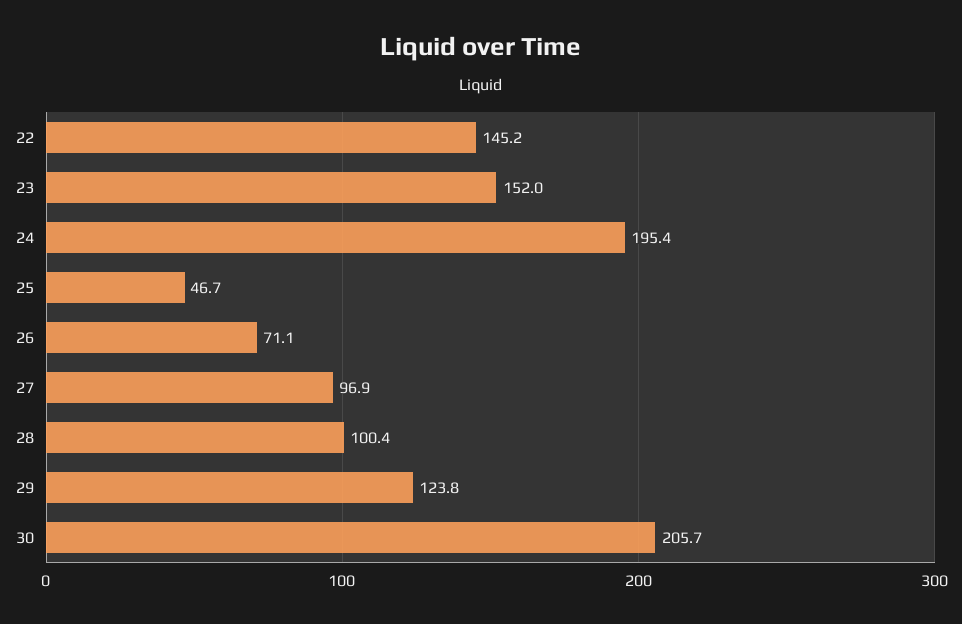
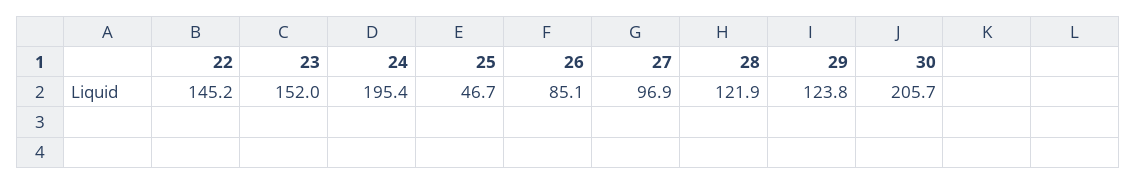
  {
    "22": 145.2,
    "23": 152,
    "24": 195.4,
    "25": 46.7,
-   "26": 71.1,
+   "26": 85.1,
    "27": 96.9,
-   "28": 100.4,
+   "28": 121.9,
    "29": 123.8,
    "30": 205.7
  }

